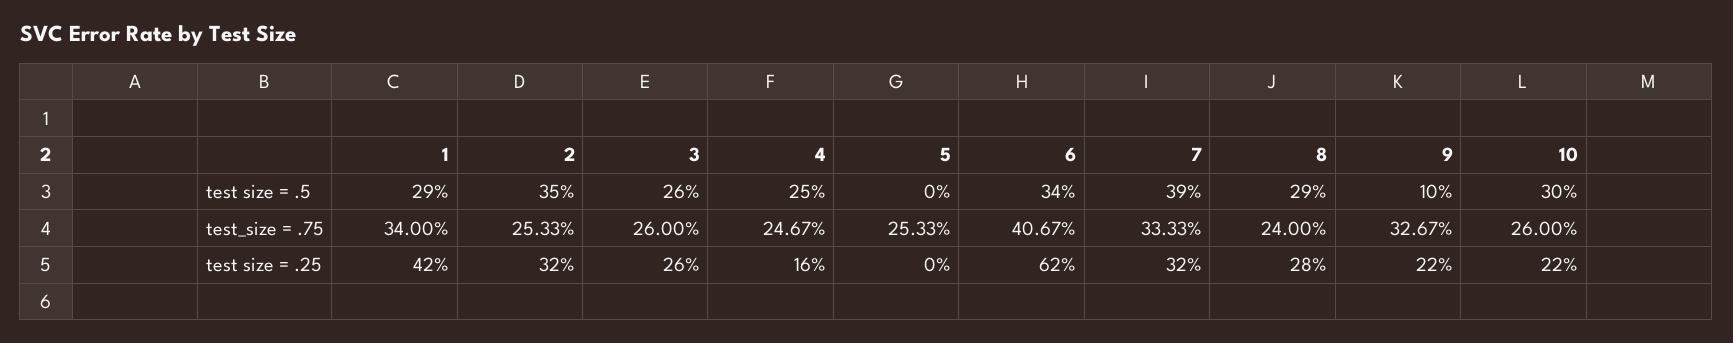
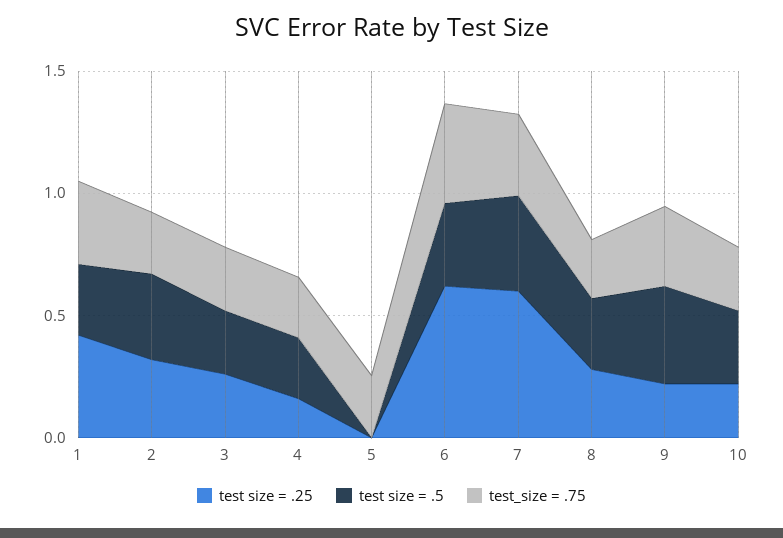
  {
    "test size = .5": {
      "1": 0.29,
      "2": 0.35,
      "3": 0.26,
      "4": 0.25,
      "5": 0,
      "6": 0.34,
      "7": 0.39,
      "8": 0.29,
-     "9": 0.1,
+     "9": 0.4,
      "10": 0.3
    },
    "test_size = .75": {
      "1": 0.34,
      "2": 0.2533,
      "3": 0.26,
      "4": 0.2467,
      "5": 0.2533,
      "6": 0.4067,
      "7": 0.3333,
      "8": 0.24,
      "9": 0.3267,
      "10": 0.26
    },
    "test size = .25": {
      "1": 0.42,
      "2": 0.32,
      "3": 0.26,
      "4": 0.16,
      "5": 0,
      "6": 0.62,
-     "7": 0.32,
+     "7": 0.6,
      "8": 0.28,
      "9": 0.22,
      "10": 0.22
    }
  }

